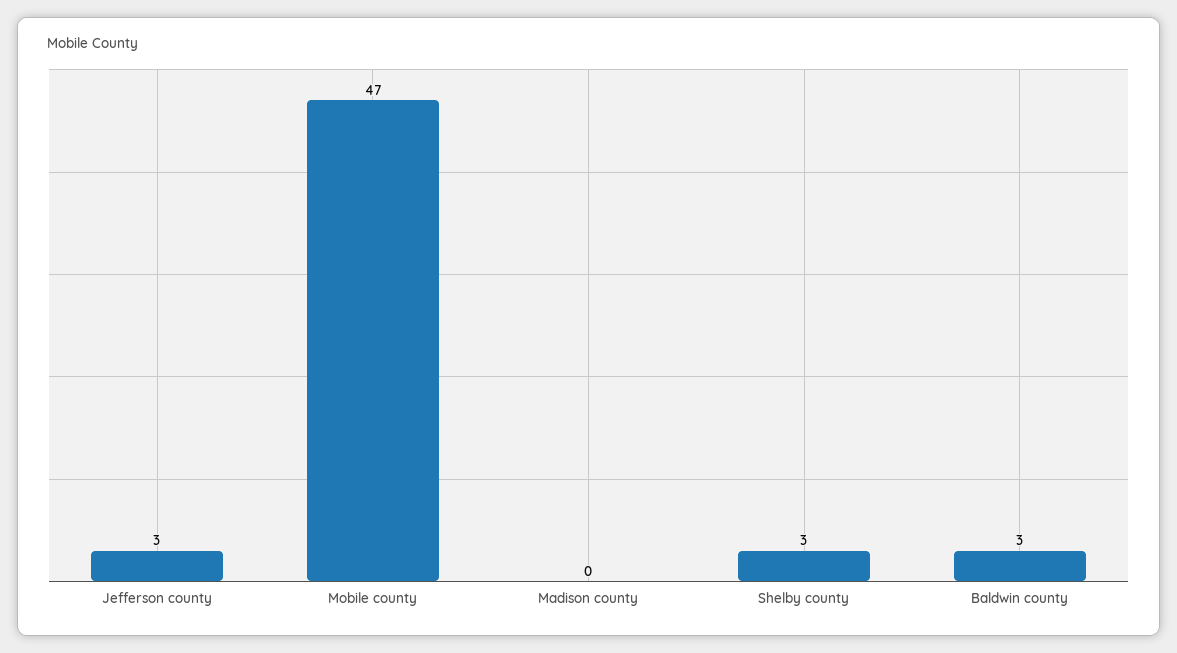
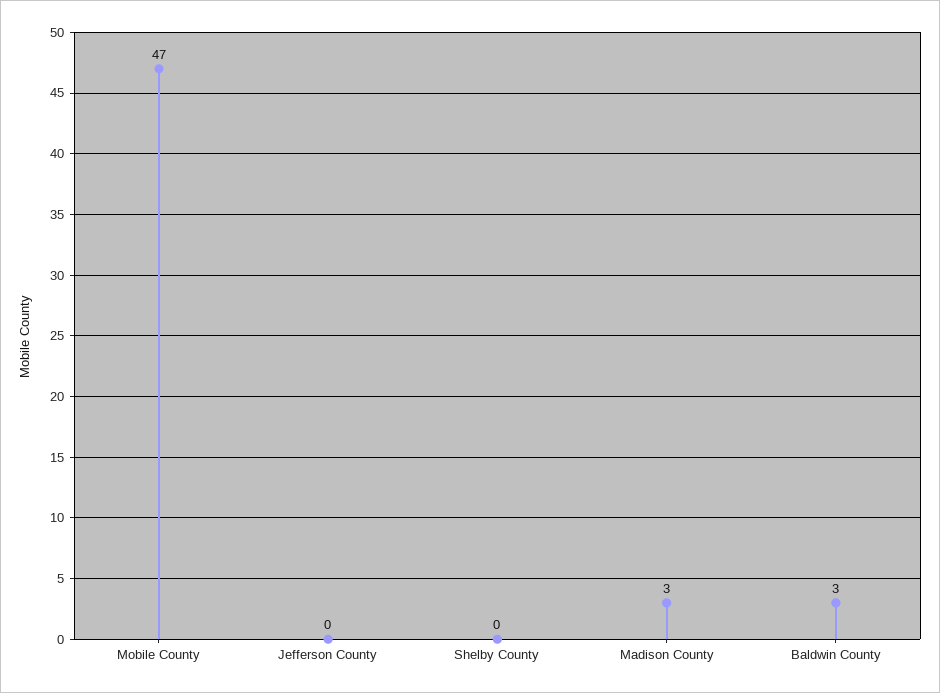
  {
-   "Jefferson county": 3,
+   "Jefferson county": 0,
    "Mobile county": 47,
-   "Madison county": 0,
+   "Madison county": 3,
-   "Shelby county": 3,
+   "Shelby county": 0,
    "Baldwin county": 3
  }

